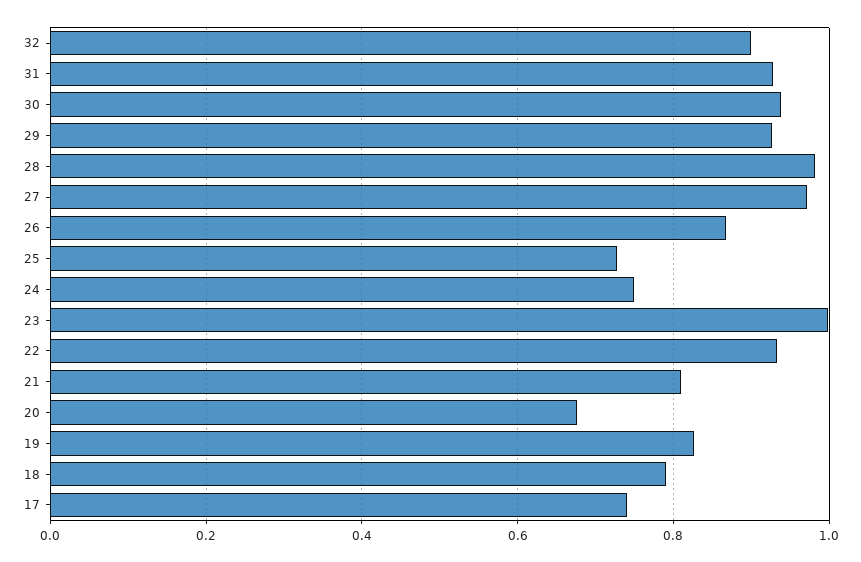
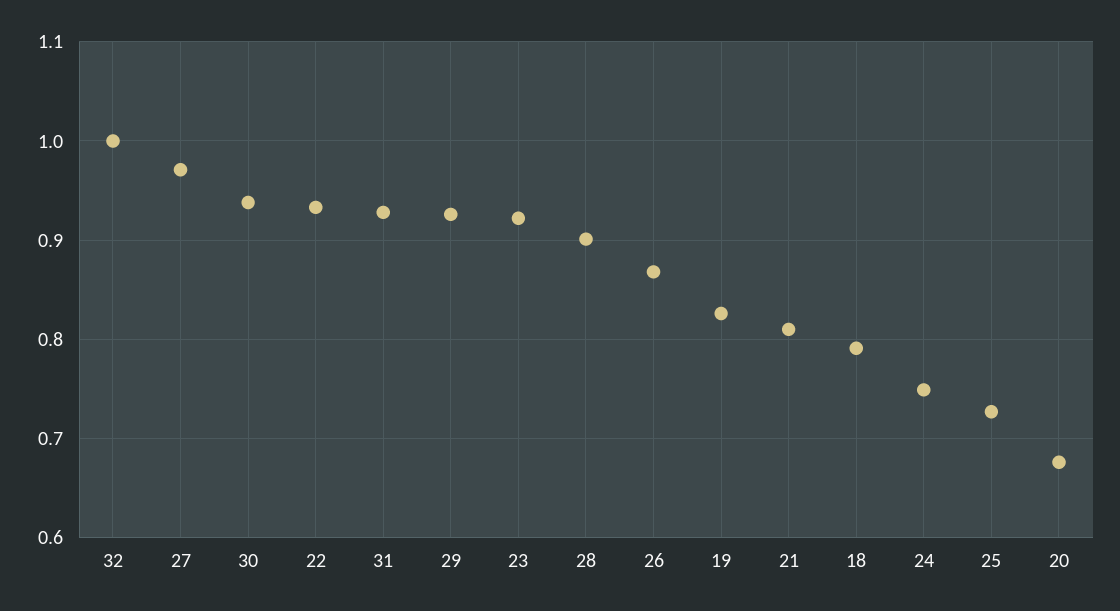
  {
-   "32": 0.9,
+   "32": 1,
    "31": 0.93,
    "30": 0.94,
    "29": 0.93,
-   "28": 0.98,
+   "28": 0.9,
    "27": 0.97,
    "26": 0.87,
    "25": 0.73,
    "24": 0.75,
-   "23": 1,
+   "23": 0.92,
    "22": 0.93,
    "21": 0.81,
    "20": 0.68,
    "19": 0.83,
-   "18": 0.79,
+   "18": 0.79
-   "17": 0.74
  }

